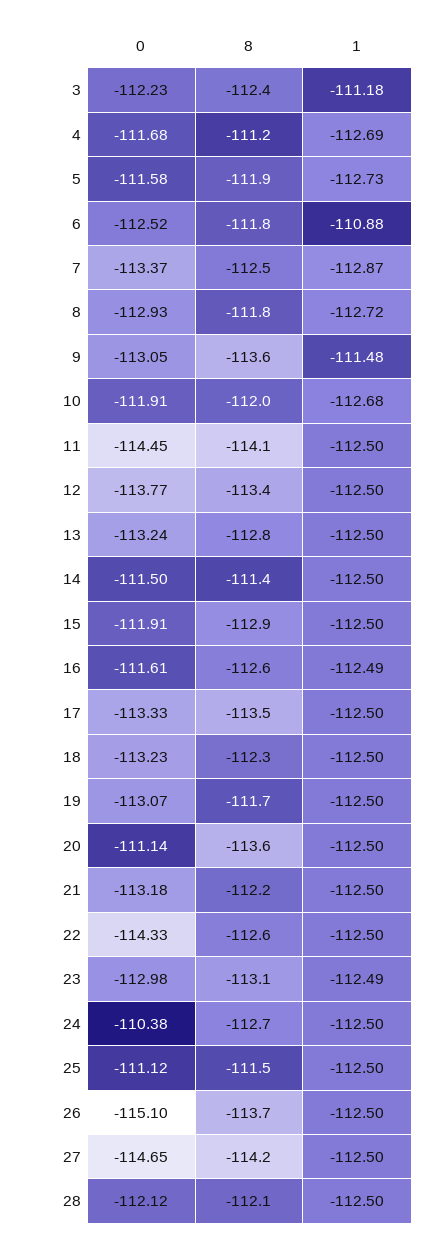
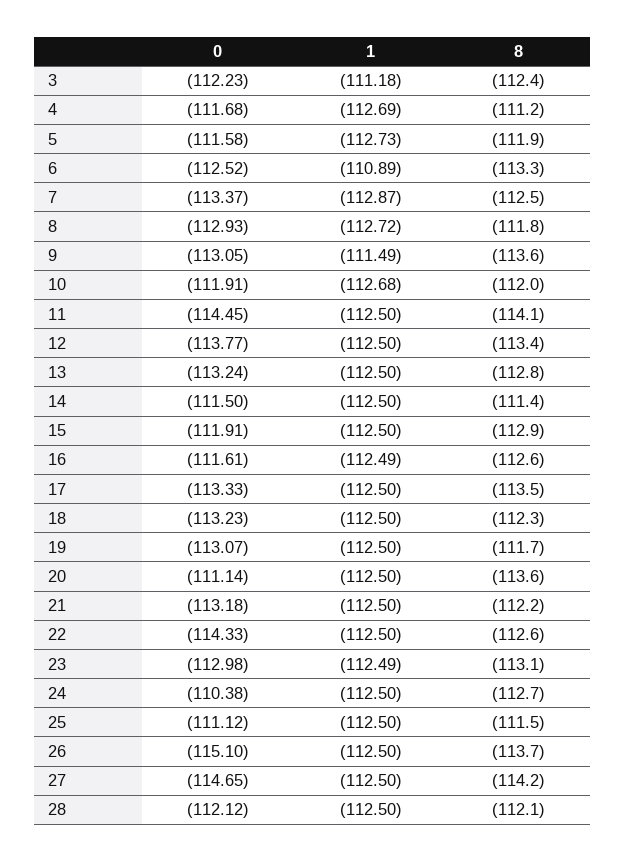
  {
    "0": {
      "3": -112.23,
      "4": -111.68,
      "5": -111.58,
      "6": -112.52,
      "7": -113.37,
      "8": -112.93,
      "9": -113.05,
      "10": -111.91,
      "11": -114.45,
      "12": -113.77,
      "13": -113.24,
      "14": -111.5,
      "15": -111.91,
      "16": -111.61,
      "17": -113.33,
      "18": -113.23,
      "19": -113.07,
      "20": -111.14,
      "21": -113.18,
      "22": -114.33,
      "23": -112.98,
      "24": -110.38,
      "25": -111.12,
      "26": -115.1,
      "27": -114.65,
      "28": -112.12
    },
    "8": {
      "3": -112.4,
      "4": -111.2,
      "5": -111.9,
-     "6": -111.8,
+     "6": -113.3,
      "7": -112.5,
      "8": -111.8,
      "9": -113.6,
      "10": -112,
      "11": -114.1,
      "12": -113.4,
      "13": -112.8,
      "14": -111.4,
      "15": -112.9,
      "16": -112.6,
      "17": -113.5,
      "18": -112.3,
      "19": -111.7,
      "20": -113.6,
      "21": -112.2,
      "22": -112.6,
      "23": -113.1,
      "24": -112.7,
      "25": -111.5,
      "26": -113.7,
      "27": -114.2,
      "28": -112.1
    },
    "1": {
      "3": -111.18,
      "4": -112.69,
      "5": -112.73,
-     "6": -110.88,
+     "6": -110.89,
      "7": -112.87,
      "8": -112.72,
-     "9": -111.48,
+     "9": -111.49,
      "10": -112.68,
      "11": -112.5,
      "12": -112.5,
      "13": -112.5,
      "14": -112.5,
      "15": -112.5,
      "16": -112.49,
      "17": -112.5,
      "18": -112.5,
      "19": -112.5,
      "20": -112.5,
      "21": -112.5,
      "22": -112.5,
      "23": -112.49,
      "24": -112.5,
      "25": -112.5,
      "26": -112.5,
      "27": -112.5,
      "28": -112.5
    }
  }

